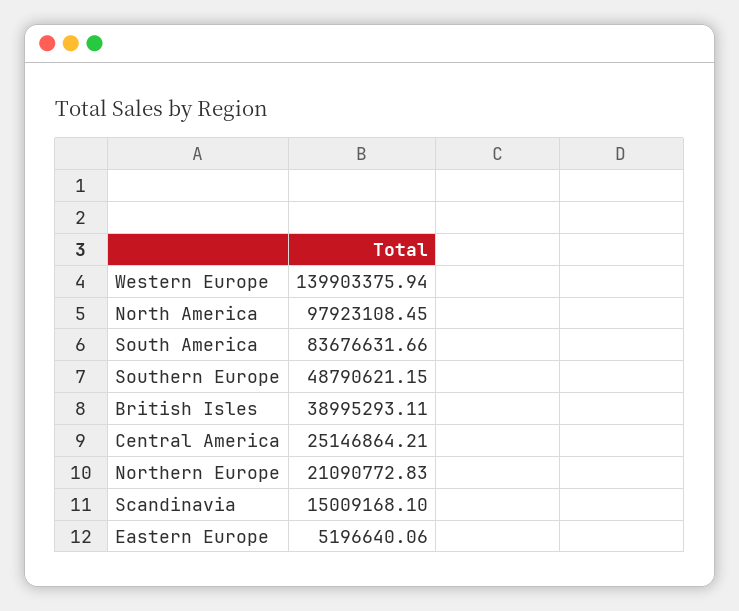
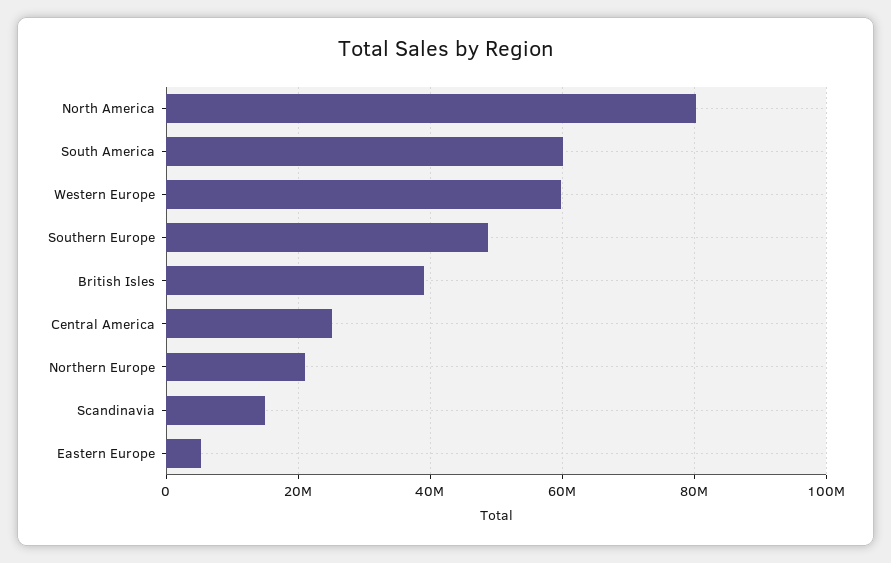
  {
-   "Western Europe": 139903375.94,
+   "Western Europe": 60000000,
-   "North America": 97923108.45,
+   "North America": 80000000,
-   "South America": 83676631.66,
+   "South America": 60000000,
    "Southern Europe": 48790621.15,
    "British Isles": 38995293.11,
    "Central America": 25146864.21,
    "Northern Europe": 21090772.83,
    "Scandinavia": 15009168.1,
    "Eastern Europe": 5196640.06
  }

